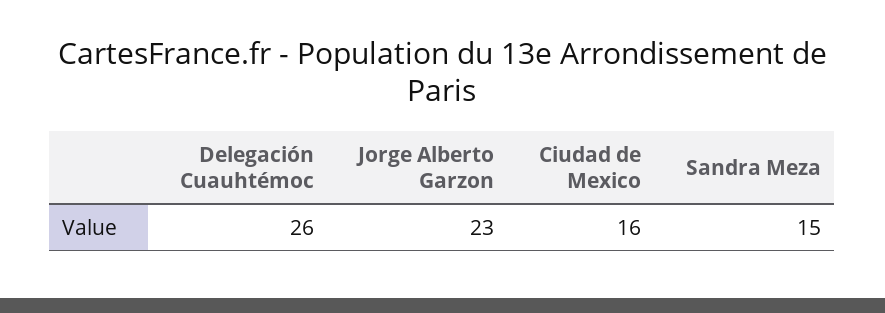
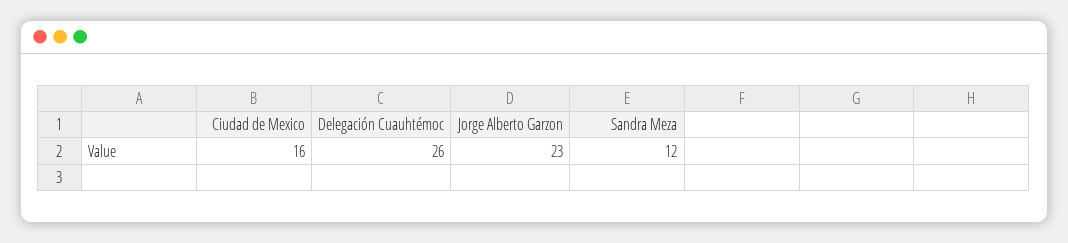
  {
    "Delegación Cuauhtémoc": 26,
    "Jorge Alberto Garzon": 23,
    "Ciudad de Mexico": 16,
-   "Sandra Meza": 15
+   "Sandra Meza": 12
  }

